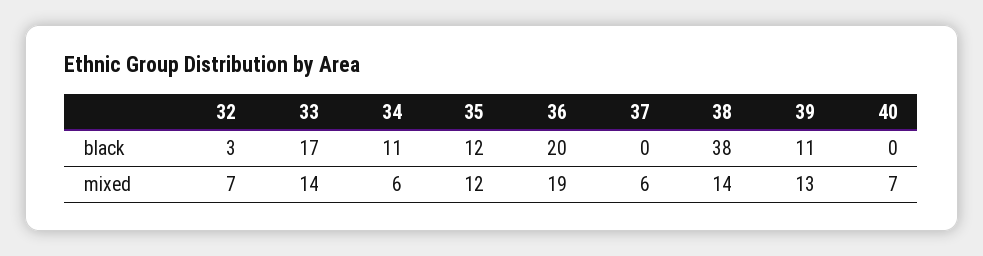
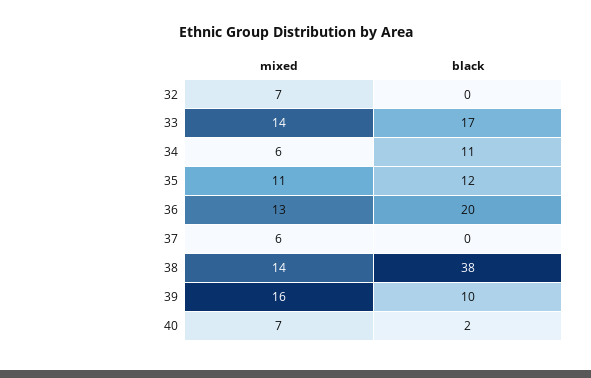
  {
    "32": {
-     "black": 3,
+     "black": 0,
      "mixed": 7
    },
    "33": {
      "black": 17,
      "mixed": 14
    },
    "34": {
      "black": 11,
      "mixed": 6
    },
    "35": {
      "black": 12,
-     "mixed": 12
+     "mixed": 11
    },
    "36": {
      "black": 20,
-     "mixed": 19
+     "mixed": 13
    },
    "37": {
      "black": 0,
      "mixed": 6
    },
    "38": {
      "black": 38,
      "mixed": 14
    },
    "39": {
-     "black": 11,
+     "black": 10,
-     "mixed": 13
+     "mixed": 16
    },
    "40": {
-     "black": 0,
+     "black": 2,
      "mixed": 7
    }
  }

